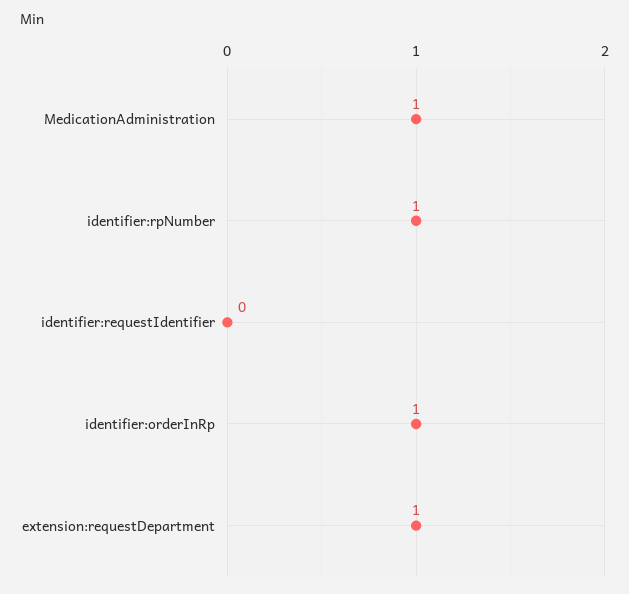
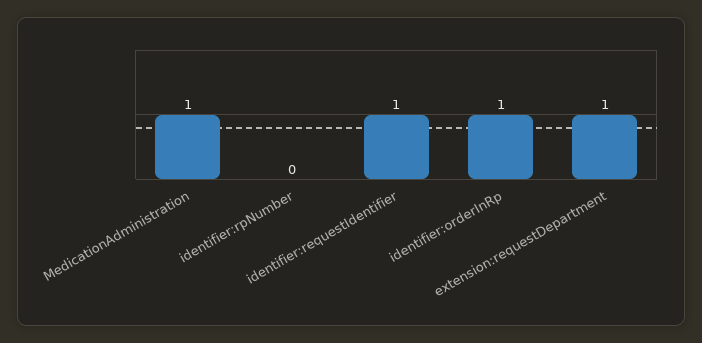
  {
    "MedicationAdministration": 1,
-   "identifier:rpNumber": 1,
+   "identifier:rpNumber": 0,
-   "identifier:requestIdentifier": 0,
+   "identifier:requestIdentifier": 1,
    "identifier:orderInRp": 1,
    "extension:requestDepartment": 1
  }

